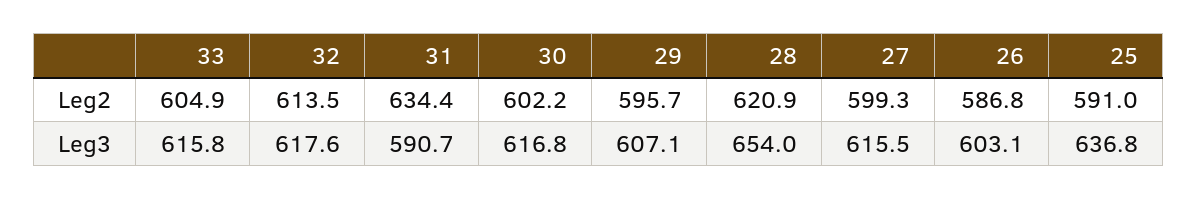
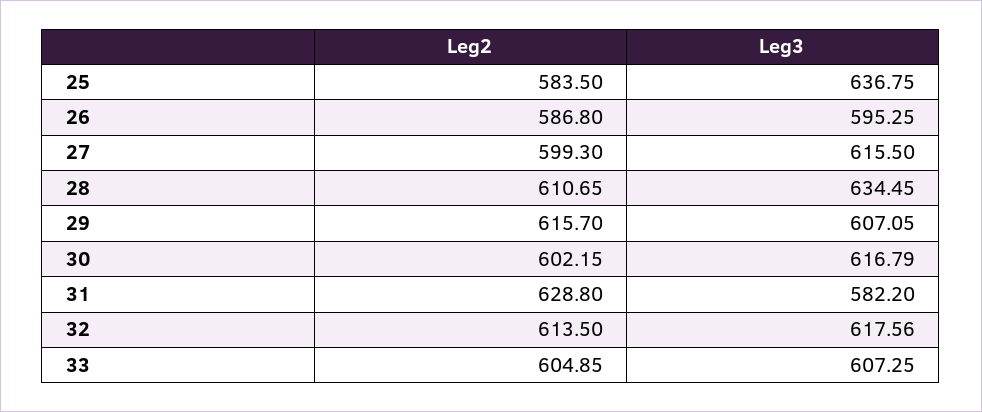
  {
    "33": {
      "Leg2": 604.85,
-     "Leg3": 615.8
+     "Leg3": 607.25
    },
    "32": {
      "Leg2": 613.5,
      "Leg3": 617.56
    },
    "31": {
-     "Leg2": 634.4,
+     "Leg2": 628.8,
-     "Leg3": 590.7
+     "Leg3": 582.2
    },
    "30": {
      "Leg2": 602.15,
      "Leg3": 616.79
    },
    "29": {
-     "Leg2": 595.7,
+     "Leg2": 615.7,
      "Leg3": 607.05
    },
    "28": {
-     "Leg2": 620.9,
+     "Leg2": 610.65,
-     "Leg3": 654
+     "Leg3": 634.45
    },
    "27": {
      "Leg2": 599.3,
      "Leg3": 615.5
    },
    "26": {
      "Leg2": 586.8,
-     "Leg3": 603.1
+     "Leg3": 595.25
    },
    "25": {
-     "Leg2": 591,
+     "Leg2": 583.5,
      "Leg3": 636.75
    }
  }

